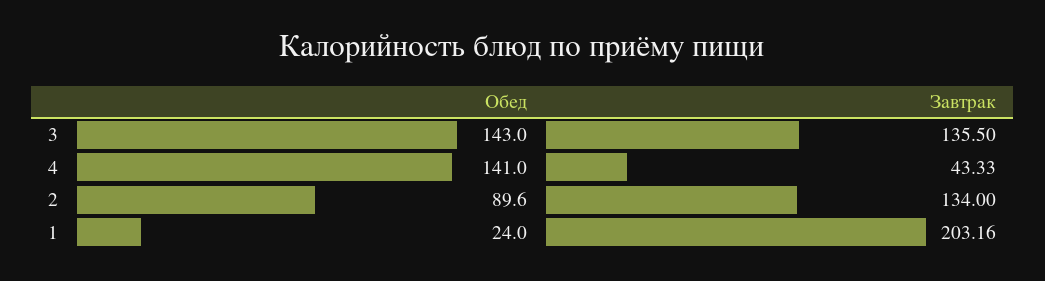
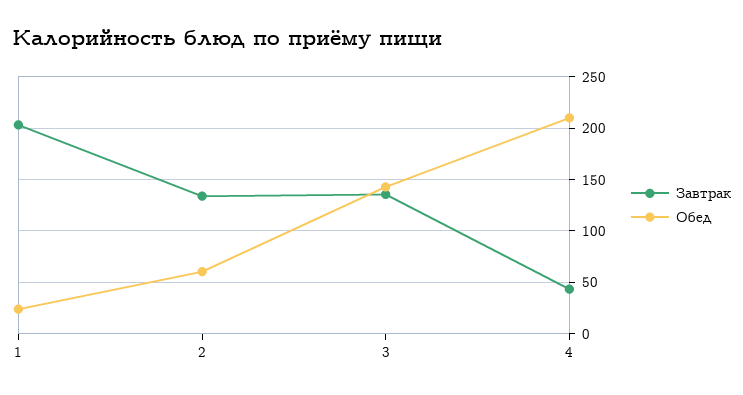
  {
    "Обед": {
      "3": 143,
-     "4": 141,
+     "4": 210,
-     "2": 89.6,
+     "2": 60,
      "1": 24
    },
    "Завтрак": {
      "3": 135.5,
      "4": 43.33,
      "2": 134,
      "1": 203.16
    }
  }

